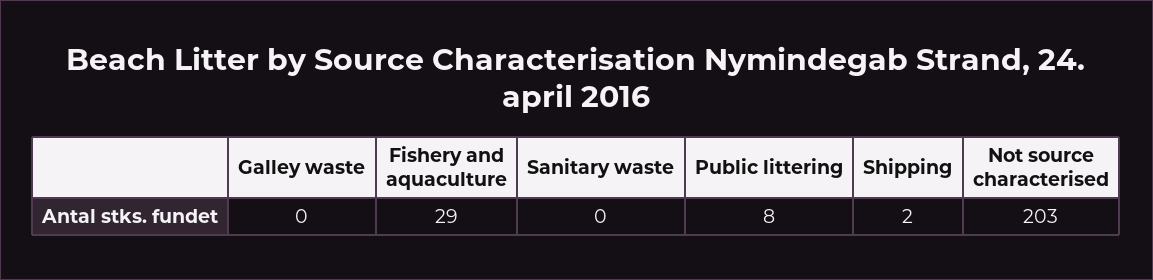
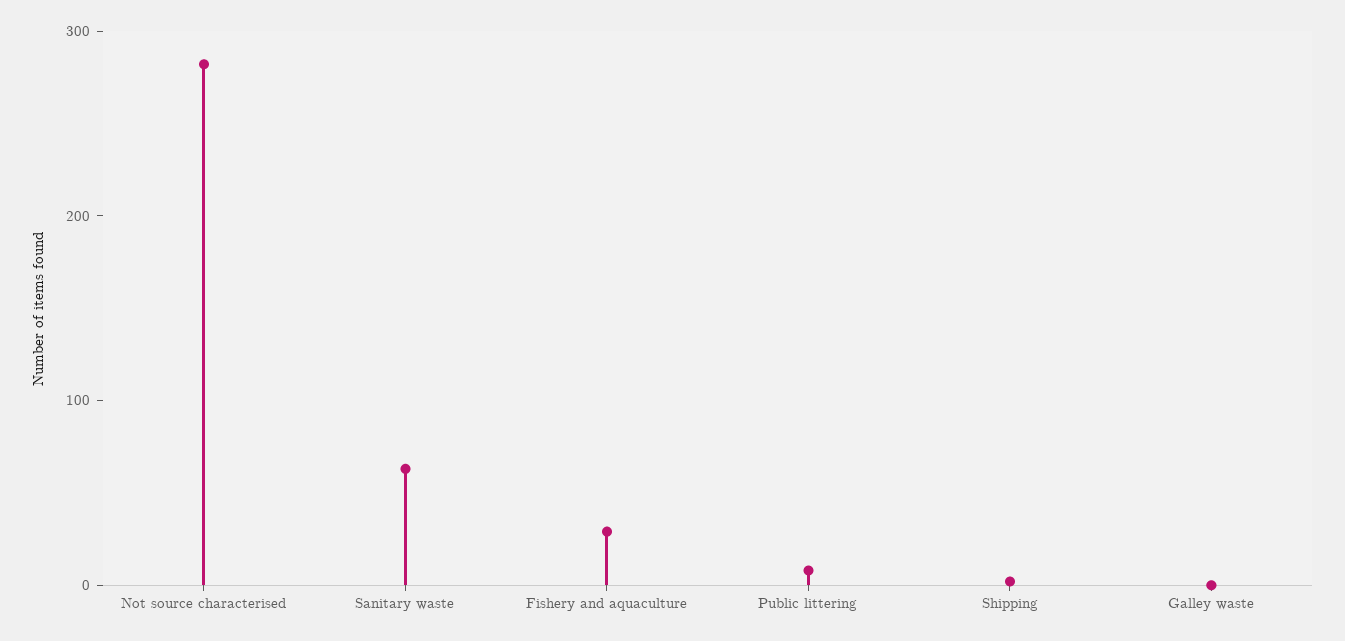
  {
    "Galley waste": 0,
    "Fishery and aquaculture": 29,
-   "Sanitary waste": 0,
+   "Sanitary waste": 60,
    "Public littering": 8,
    "Shipping": 2,
-   "Not source characterised": 203
+   "Not source characterised": 280
  }

